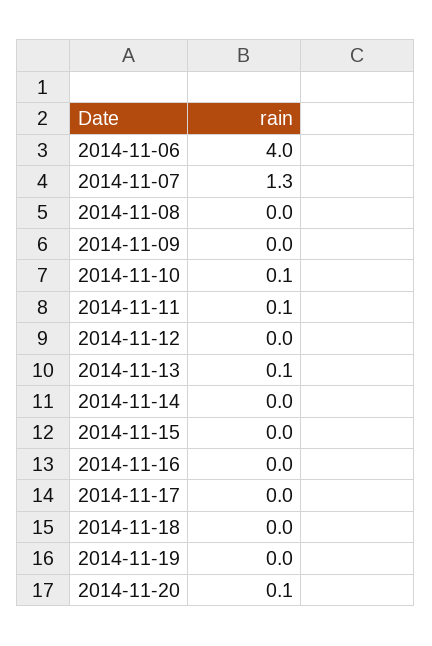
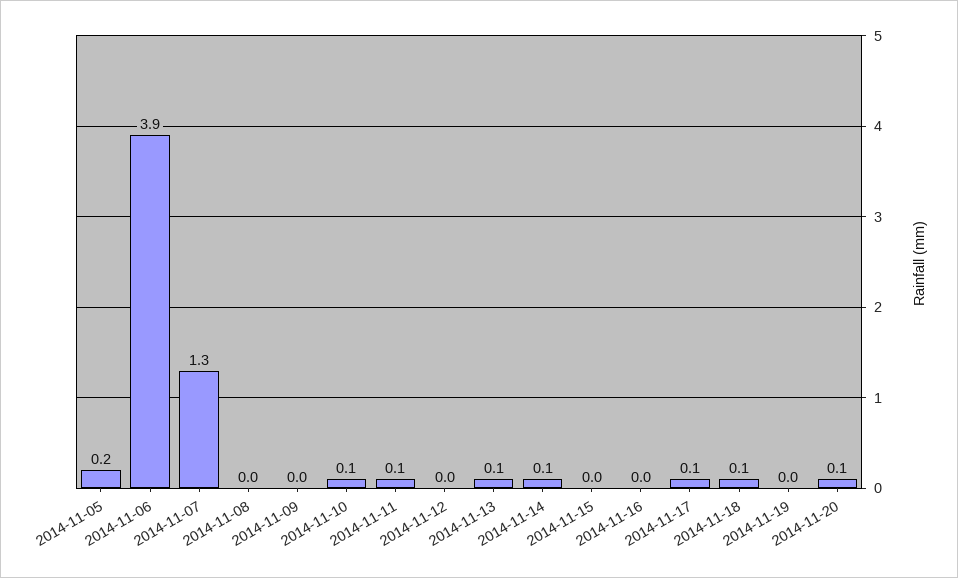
  {
-   "2014-11-06": 4,
+   "2014-11-06": 3.9,
    "2014-11-07": 1.3,
    "2014-11-08": 0,
    "2014-11-09": 0,
    "2014-11-10": 0.1,
    "2014-11-11": 0.1,
    "2014-11-12": 0,
    "2014-11-13": 0.1,
-   "2014-11-14": 0,
+   "2014-11-14": 0.1,
    "2014-11-15": 0,
    "2014-11-16": 0,
-   "2014-11-17": 0,
+   "2014-11-17": 0.1,
-   "2014-11-18": 0,
+   "2014-11-18": 0.1,
    "2014-11-19": 0,
-   "2014-11-20": 0.1
+   "2014-11-20": 0.1,
+   "2014-11-05": 0.2
  }

